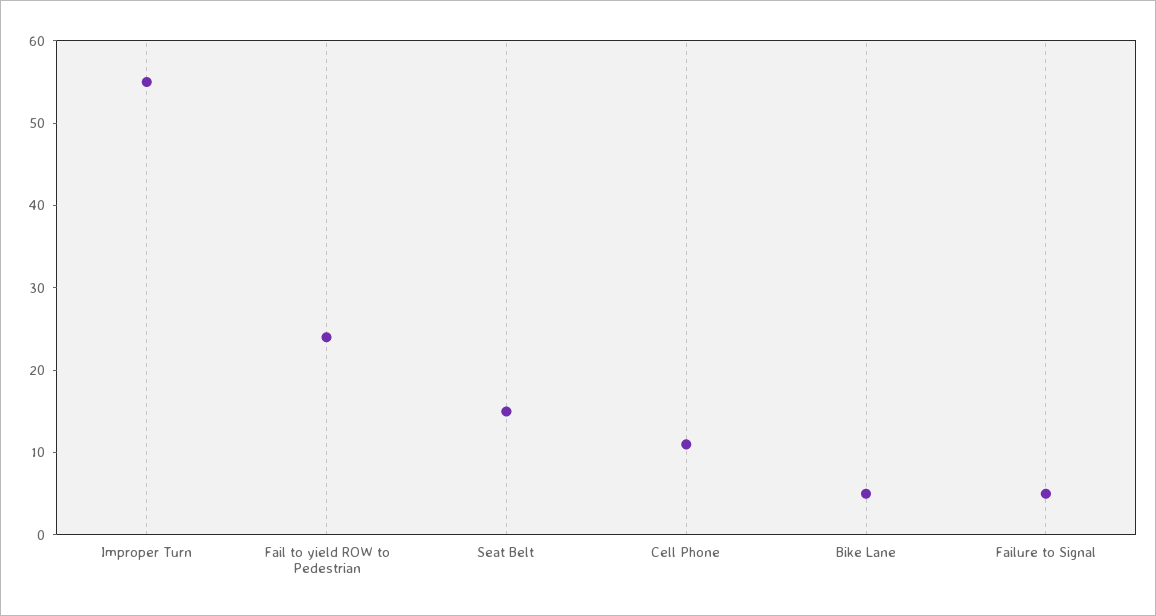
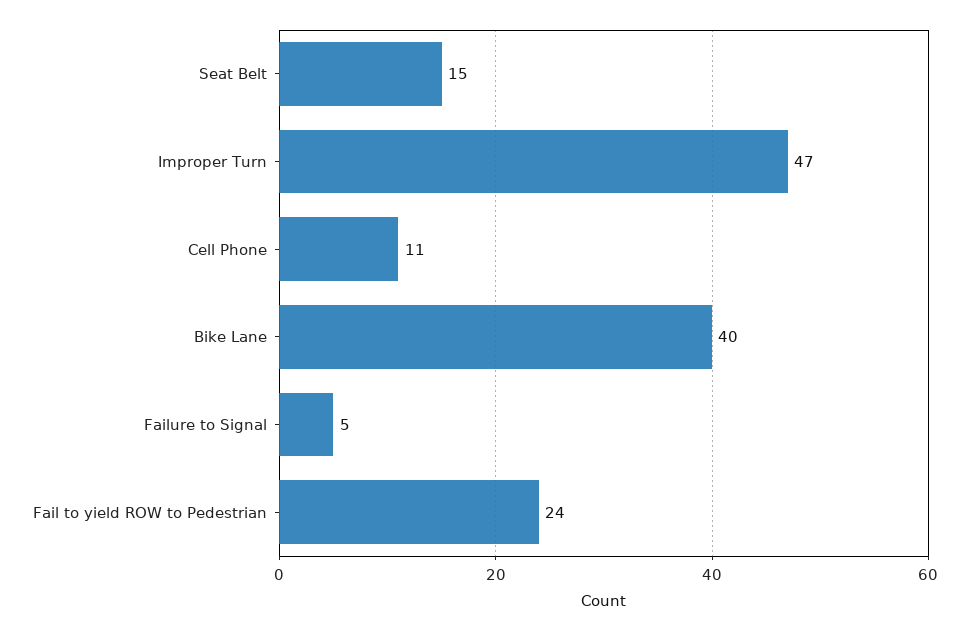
  {
-   "Improper Turn": 55,
+   "Improper Turn": 47,
    "Fail to yield ROW to Pedestrian": 24,
    "Seat Belt": 15,
    "Cell Phone": 11,
-   "Bike Lane": 5,
+   "Bike Lane": 40,
    "Failure to Signal": 5
  }

